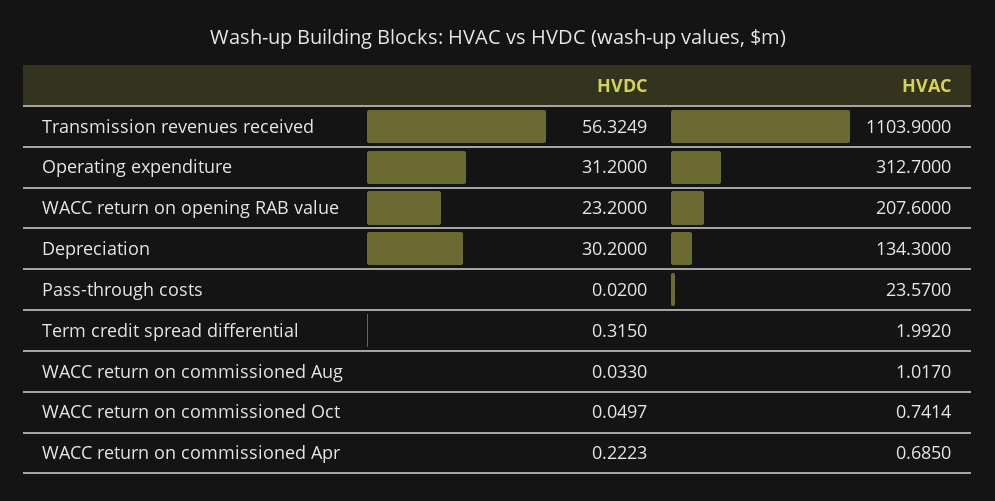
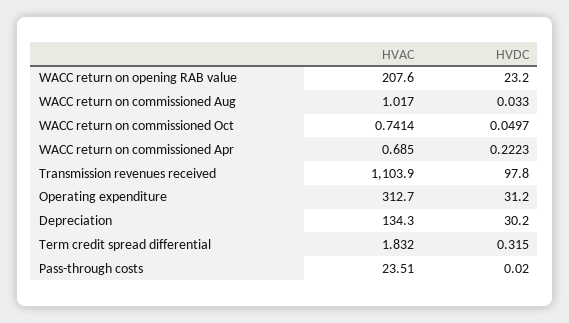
  {
    "HVDC": {
-     "Transmission revenues received": 56.3249,
+     "Transmission revenues received": 97.8,
      "Operating expenditure": 31.2,
      "WACC return on opening RAB value": 23.2,
      "Depreciation": 30.2,
      "Pass-through costs": 0.02,
      "Term credit spread differential": 0.315,
      "WACC return on commissioned Aug": 0.033,
      "WACC return on commissioned Oct": 0.0497,
      "WACC return on commissioned Apr": 0.2223
    },
    "HVAC": {
      "Transmission revenues received": 1103.9,
      "Operating expenditure": 312.7,
      "WACC return on opening RAB value": 207.6,
      "Depreciation": 134.3,
-     "Pass-through costs": 23.57,
+     "Pass-through costs": 23.51,
-     "Term credit spread differential": 1.992,
+     "Term credit spread differential": 1.832,
      "WACC return on commissioned Aug": 1.017,
      "WACC return on commissioned Oct": 0.7414,
      "WACC return on commissioned Apr": 0.685
    }
  }

